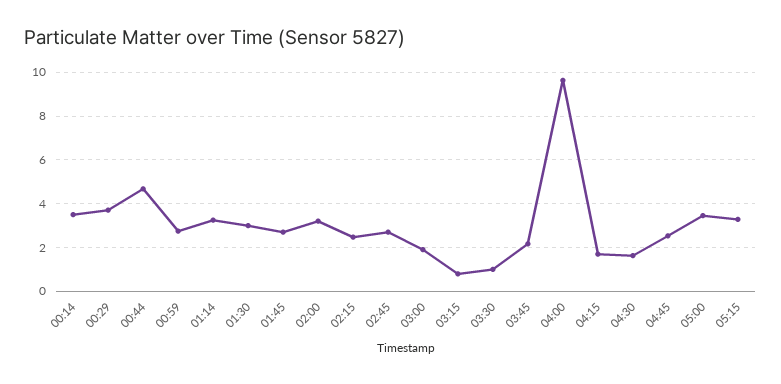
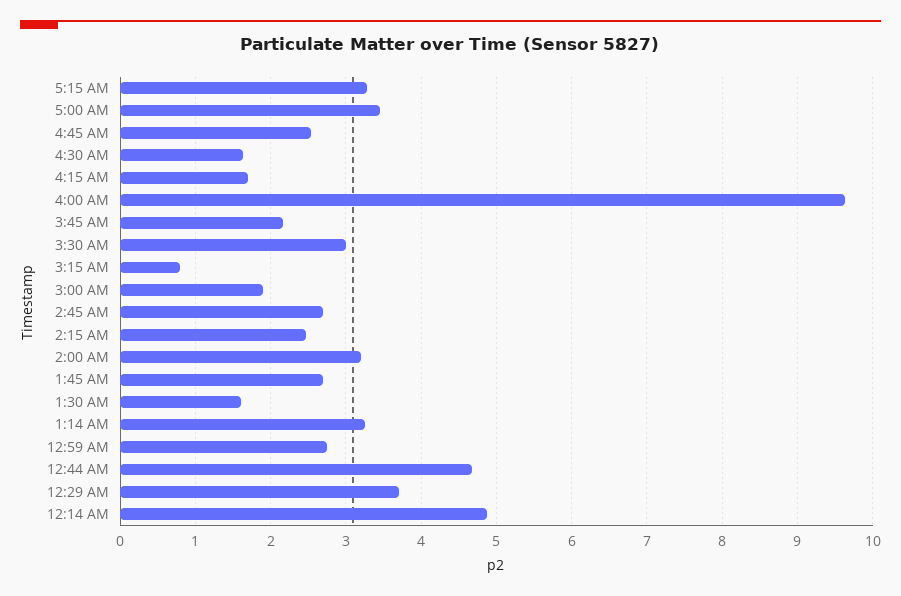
  {
-   "00:14": 3.5,
+   "00:14": 4.9,
    "00:29": 3.7,
    "00:44": 4.7,
    "00:59": 2.8,
    "01:14": 3.3,
-   "01:30": 3,
+   "01:30": 1.6,
    "01:45": 2.7,
    "02:00": 3.2,
    "02:15": 2.5,
    "02:45": 2.7,
    "03:00": 1.9,
    "03:15": 0.8,
-   "03:30": 1,
+   "03:30": 3,
    "03:45": 2.2,
    "04:00": 9.6,
    "04:15": 1.7,
    "04:30": 1.6,
    "04:45": 2.5,
    "05:00": 3.5,
    "05:15": 3.3
  }

